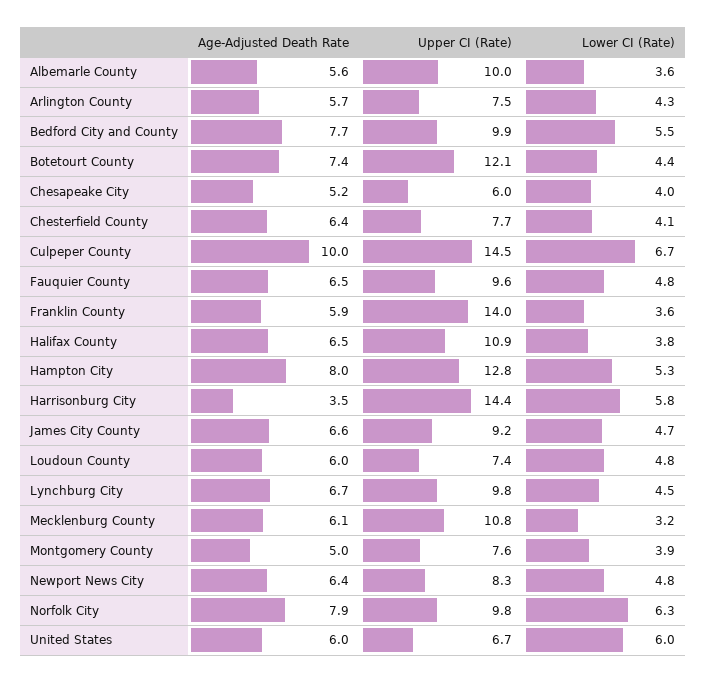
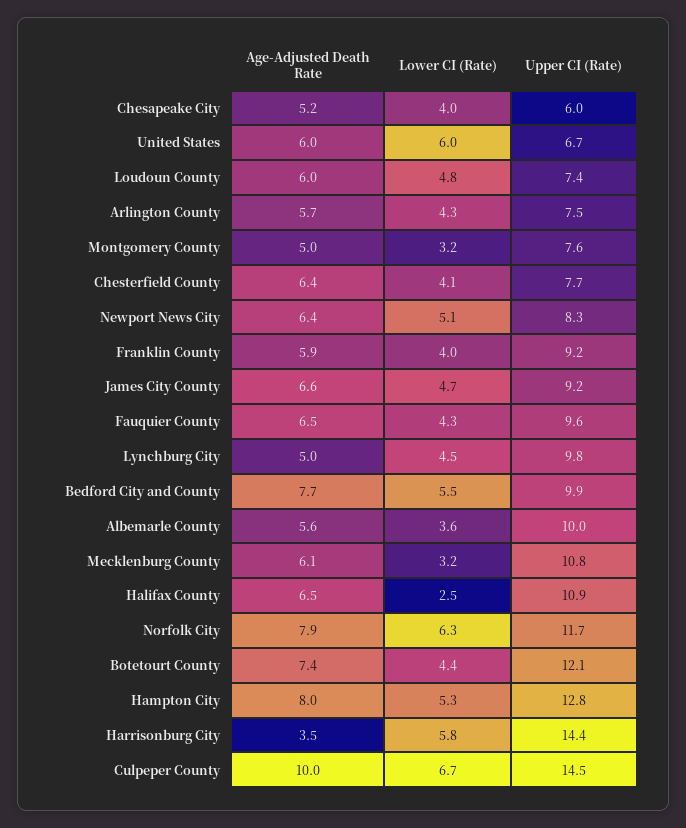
  {
    "Age-Adjusted Death Rate": {
      "Albemarle County": 5.6,
      "Arlington County": 5.7,
      "Bedford City and County": 7.7,
      "Botetourt County": 7.4,
      "Chesapeake City": 5.2,
      "Chesterfield County": 6.4,
      "Culpeper County": 10,
      "Fauquier County": 6.5,
      "Franklin County": 5.9,
      "Halifax County": 6.5,
      "Hampton City": 8,
      "Harrisonburg City": 3.5,
      "James City County": 6.6,
      "Loudoun County": 6,
-     "Lynchburg City": 6.7,
+     "Lynchburg City": 5,
      "Mecklenburg County": 6.1,
      "Montgomery County": 5,
      "Newport News City": 6.4,
      "Norfolk City": 7.9,
      "United States": 6
    },
    "Upper CI (Rate)": {
      "Albemarle County": 10,
      "Arlington County": 7.5,
      "Bedford City and County": 9.9,
      "Botetourt County": 12.1,
      "Chesapeake City": 6,
      "Chesterfield County": 7.7,
      "Culpeper County": 14.5,
      "Fauquier County": 9.6,
-     "Franklin County": 14,
+     "Franklin County": 9.2,
      "Halifax County": 10.9,
      "Hampton City": 12.8,
      "Harrisonburg City": 14.4,
      "James City County": 9.2,
      "Loudoun County": 7.4,
      "Lynchburg City": 9.8,
      "Mecklenburg County": 10.8,
      "Montgomery County": 7.6,
      "Newport News City": 8.3,
-     "Norfolk City": 9.8,
+     "Norfolk City": 11.7,
      "United States": 6.7
    },
    "Lower CI (Rate)": {
      "Albemarle County": 3.6,
      "Arlington County": 4.3,
      "Bedford City and County": 5.5,
      "Botetourt County": 4.4,
      "Chesapeake City": 4,
      "Chesterfield County": 4.1,
      "Culpeper County": 6.7,
-     "Fauquier County": 4.8,
+     "Fauquier County": 4.3,
-     "Franklin County": 3.6,
+     "Franklin County": 4,
-     "Halifax County": 3.8,
+     "Halifax County": 2.5,
      "Hampton City": 5.3,
      "Harrisonburg City": 5.8,
      "James City County": 4.7,
      "Loudoun County": 4.8,
      "Lynchburg City": 4.5,
      "Mecklenburg County": 3.2,
-     "Montgomery County": 3.9,
+     "Montgomery County": 3.2,
-     "Newport News City": 4.8,
+     "Newport News City": 5.1,
      "Norfolk City": 6.3,
      "United States": 6
    }
  }

